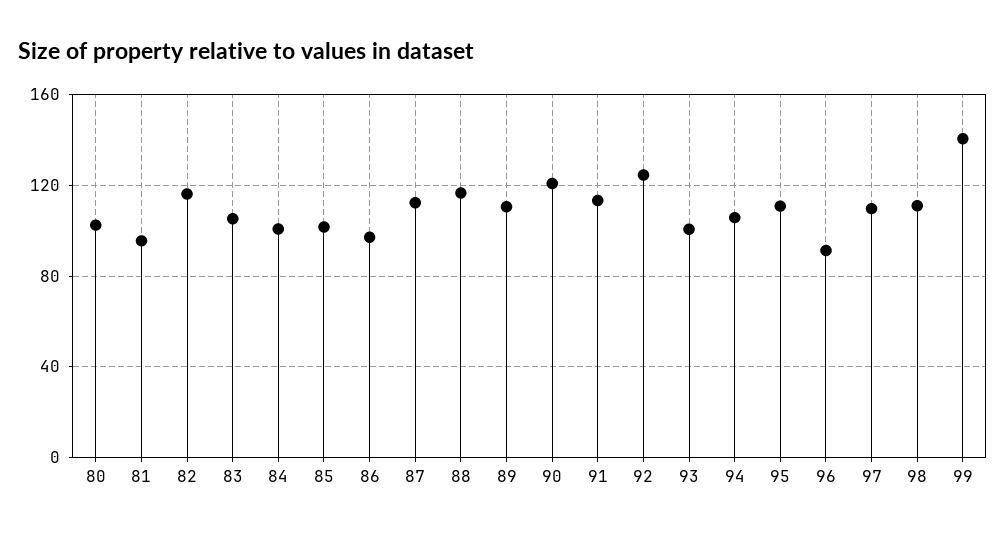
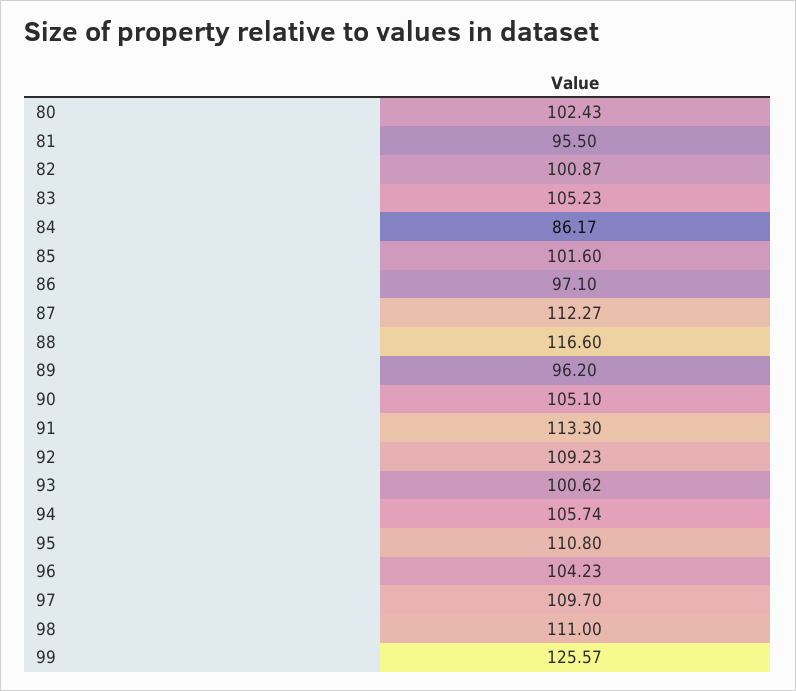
  {
    "80": 102.43,
    "81": 95.5,
-   "82": 115,
+   "82": 100.87,
    "83": 105.23,
-   "84": 100,
+   "84": 86.17,
    "85": 101.6,
    "86": 97.1,
    "87": 112.27,
    "88": 116.6,
-   "89": 110,
+   "89": 96.2,
-   "90": 120,
+   "90": 105.1,
    "91": 113.3,
-   "92": 125,
+   "92": 109.23,
    "93": 100.62,
    "94": 105.74,
    "95": 110.8,
-   "96": 90,
+   "96": 104.23,
    "97": 109.7,
    "98": 111,
-   "99": 140
+   "99": 125.57
  }

